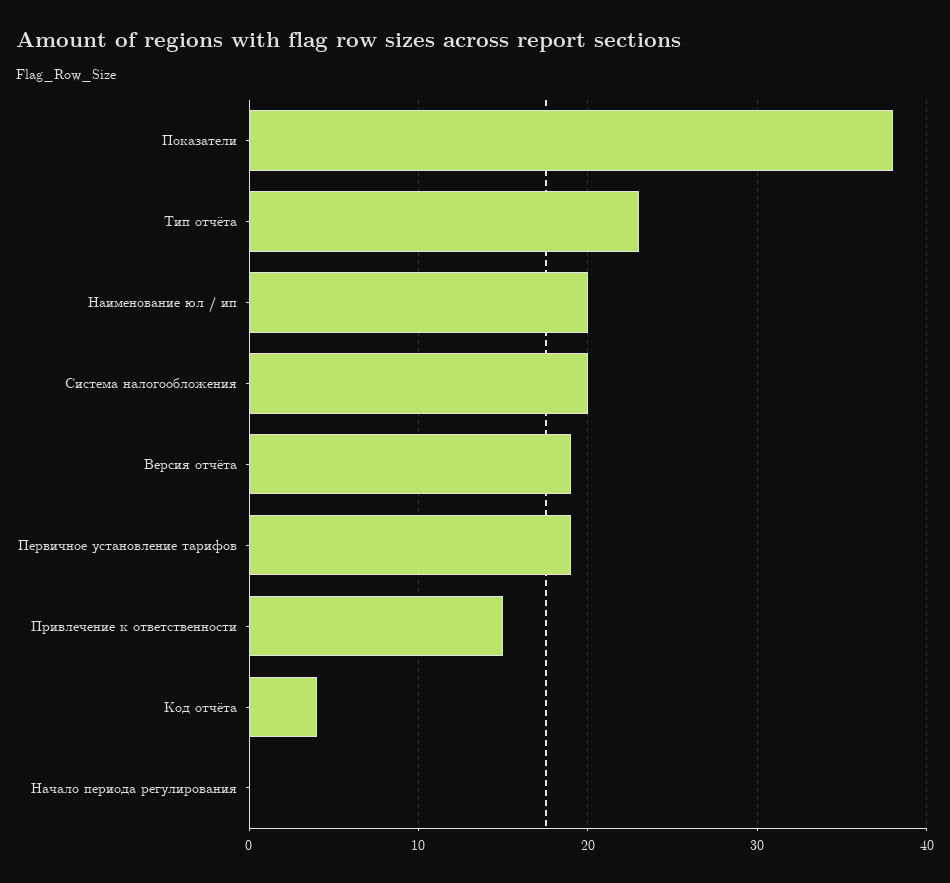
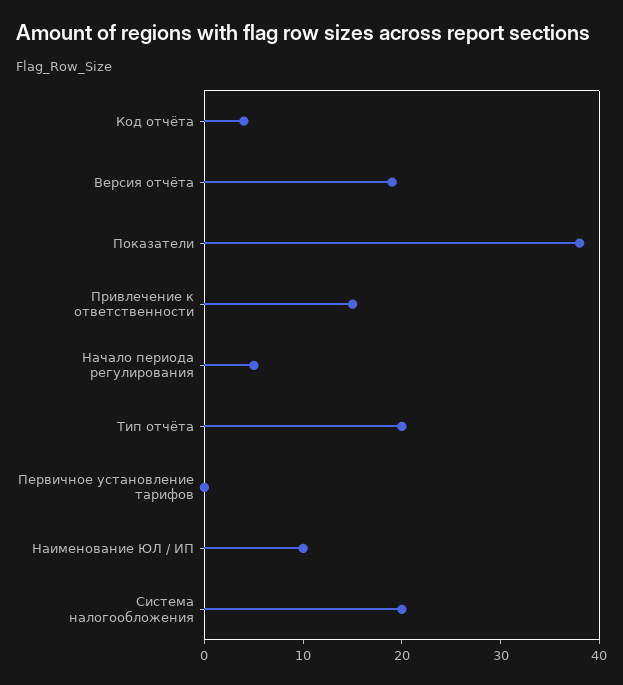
  {
    "Показатели": 38,
-   "Тип отчёта": 23,
+   "Тип отчёта": 20,
-   "Наименование юл / ип": 20,
+   "Наименование юл / ип": 10,
    "Система налогообложения": 20,
    "Версия отчёта": 19,
-   "Первичное установление тарифов": 19,
+   "Первичное установление тарифов": 0,
    "Привлечение к ответственности": 15,
    "Код отчёта": 4,
-   "Начало периода регулирования": 0
+   "Начало периода регулирования": 5
  }

